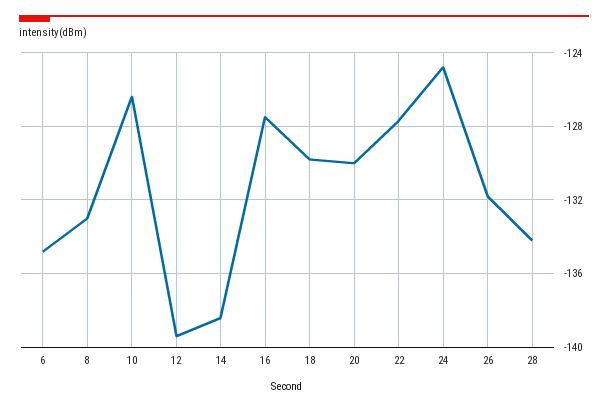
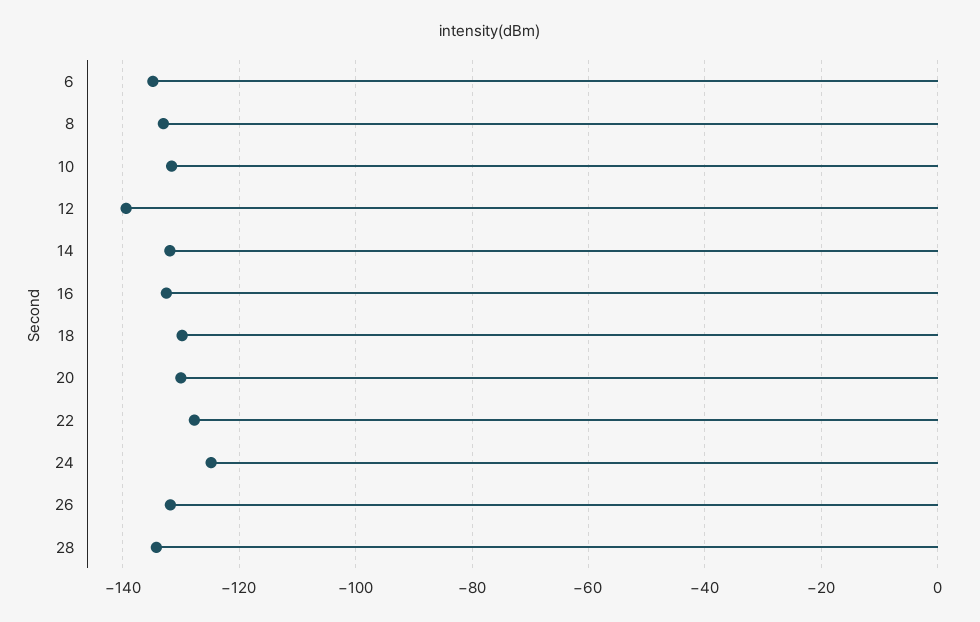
  {
    "6": -135,
    "8": -133,
-   "10": -126.5,
+   "10": -132,
    "12": -139.5,
-   "14": -138.5,
+   "14": -132,
-   "16": -127.5,
+   "16": -132,
    "18": -130,
    "20": -130,
    "22": -127.5,
    "24": -125,
    "26": -132,
    "28": -134
  }

